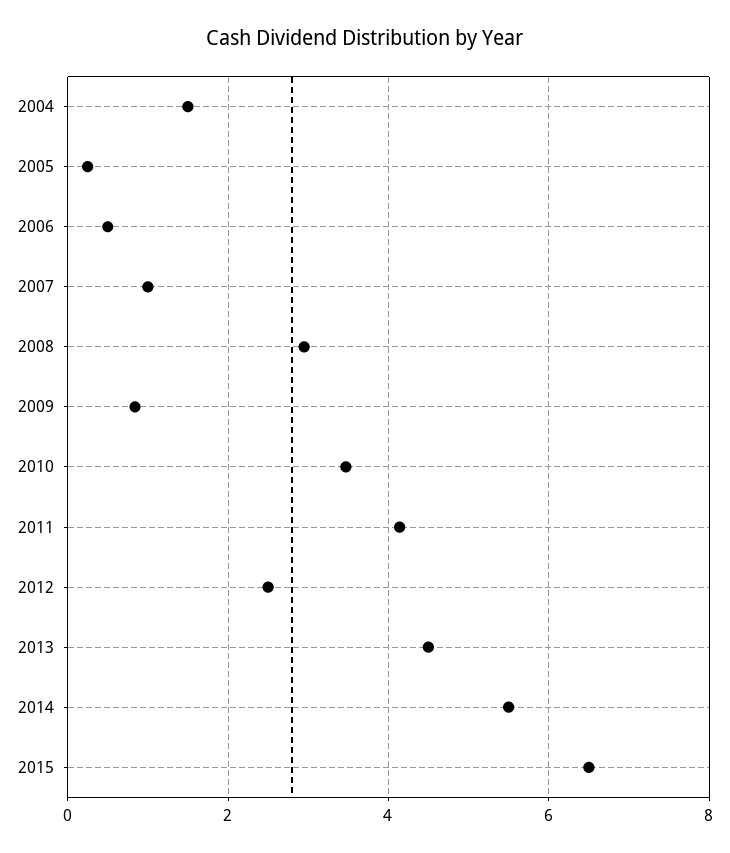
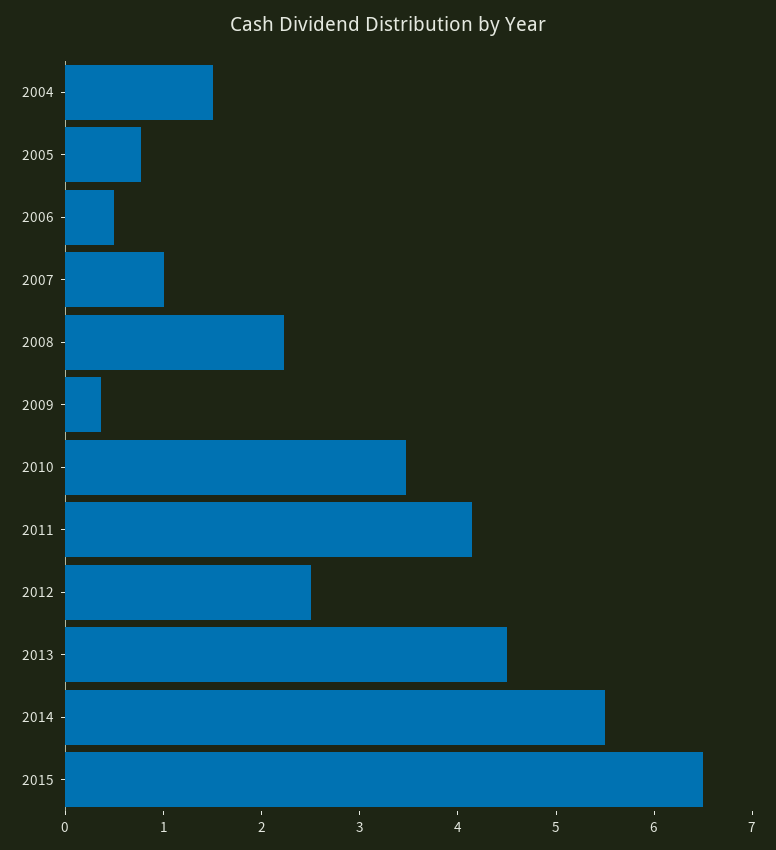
  {
    "2004": 1.6,
-   "2005": 0.2,
+   "2005": 0.8,
    "2006": 0.6,
    "2007": 1,
-   "2008": 3,
+   "2008": 2.2,
-   "2009": 0.8,
+   "2009": 0.4,
    "2010": 3.4,
    "2011": 4.2,
    "2012": 2.6,
    "2013": 4.6,
    "2014": 5.6,
    "2015": 6.6
  }

